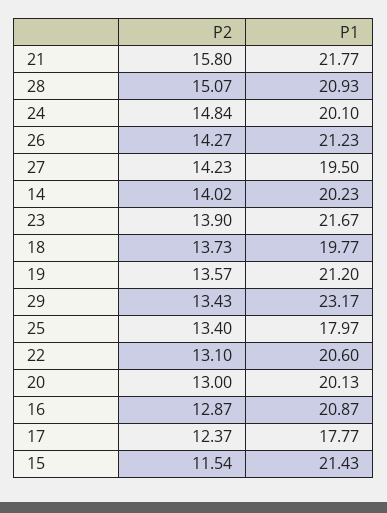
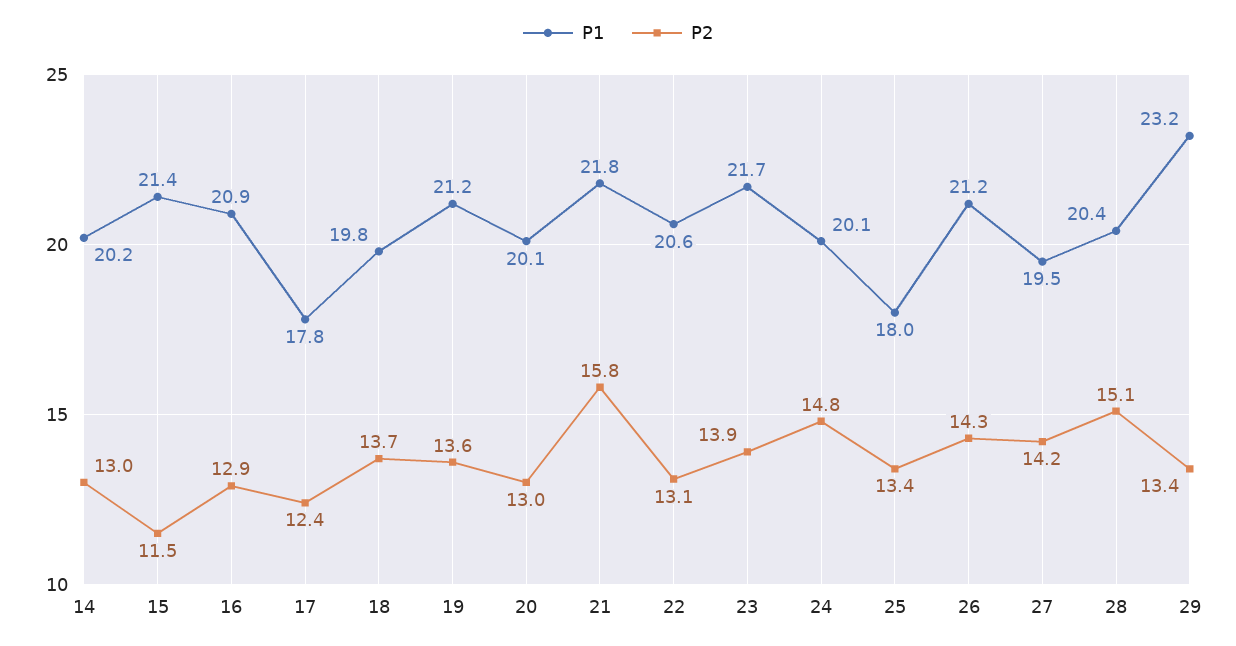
  {
    "P2": {
      "21": 15.8,
      "28": 15.07,
      "24": 14.84,
      "26": 14.27,
      "27": 14.23,
-     "14": 14.02,
+     "14": 13,
      "23": 13.9,
      "18": 13.73,
      "19": 13.57,
      "29": 13.43,
      "25": 13.4,
      "22": 13.1,
      "20": 13,
      "16": 12.87,
      "17": 12.37,
      "15": 11.54
    },
    "P1": {
      "21": 21.77,
-     "28": 20.93,
+     "28": 20.4,
      "24": 20.1,
      "26": 21.23,
      "27": 19.5,
      "14": 20.23,
      "23": 21.67,
      "18": 19.77,
      "19": 21.2,
      "29": 23.17,
      "25": 17.97,
      "22": 20.6,
      "20": 20.13,
      "16": 20.87,
      "17": 17.77,
      "15": 21.43
    }
  }

